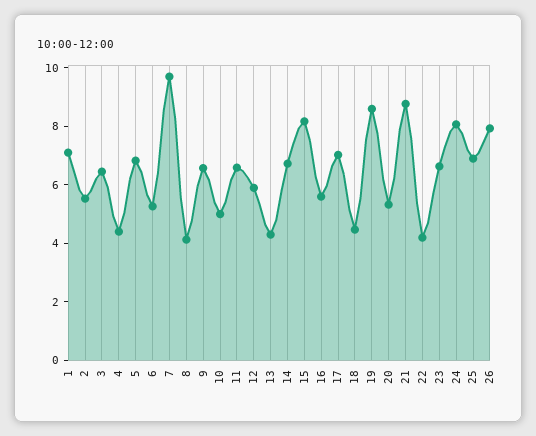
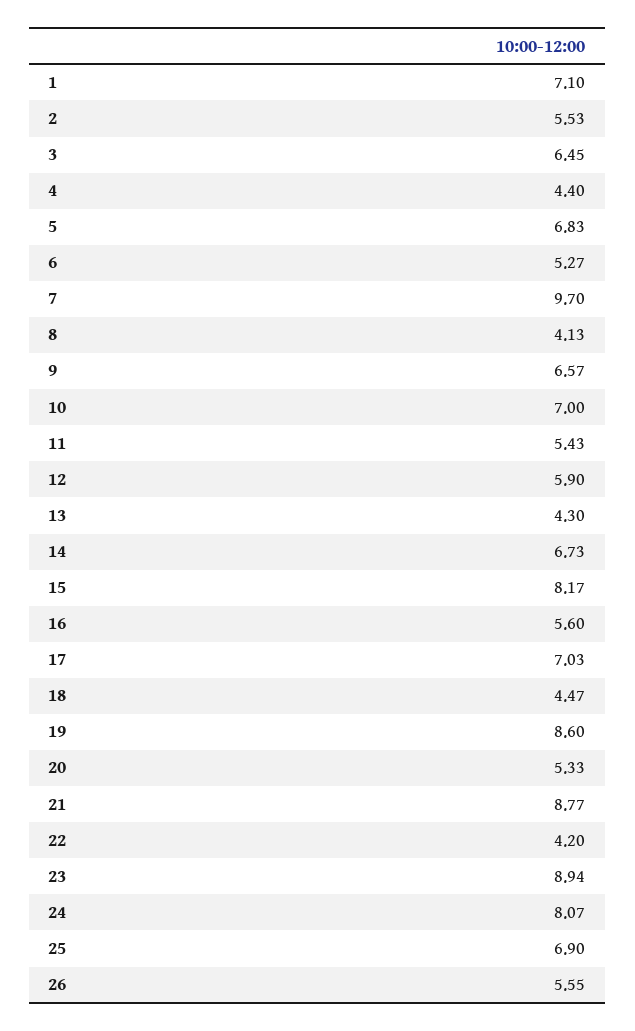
  {
    "1": 7.1,
    "2": 5.53,
    "3": 6.45,
    "4": 4.4,
    "5": 6.83,
    "6": 5.27,
    "7": 9.7,
    "8": 4.13,
    "9": 6.57,
-   "10": 5,
+   "10": 7,
-   "11": 6.5,
+   "11": 5.43,
    "12": 5.9,
    "13": 4.3,
    "14": 6.73,
    "15": 8.17,
    "16": 5.6,
    "17": 7.03,
    "18": 4.47,
    "19": 8.6,
    "20": 5.33,
    "21": 8.77,
    "22": 4.2,
-   "23": 6.5,
+   "23": 8.94,
    "24": 8.07,
    "25": 6.9,
-   "26": 8
+   "26": 5.55
  }

